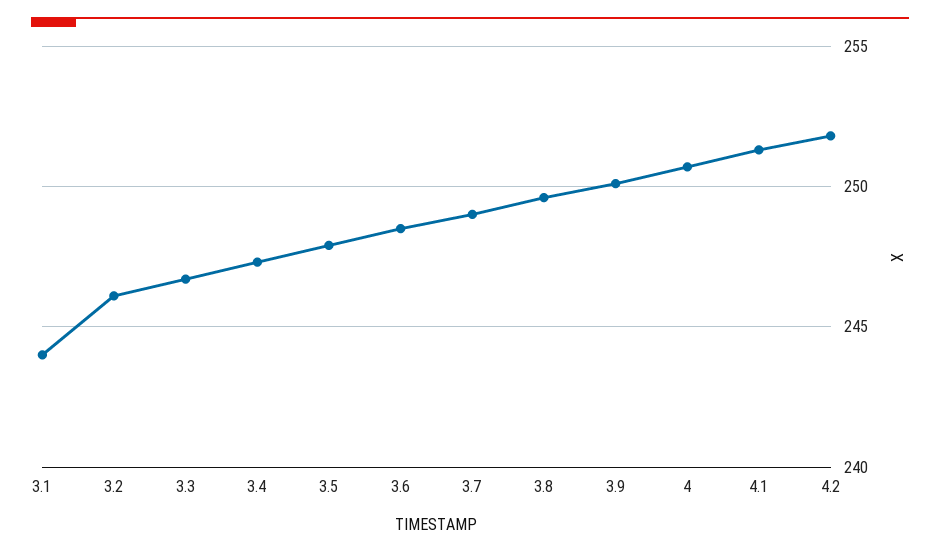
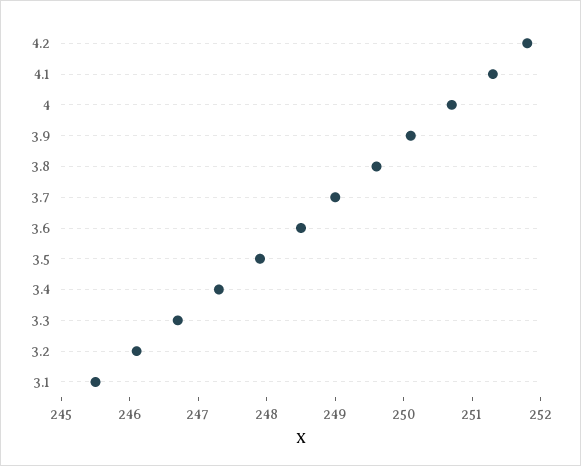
  {
-   "3.1": 244,
+   "3.1": 245.5,
    "3.2": 246,
    "3.3": 246.5,
    "3.4": 247.5,
    "3.5": 248,
    "3.6": 248.5,
    "3.7": 249,
    "3.8": 249.5,
    "3.9": 250,
    "4": 250.5,
    "4.1": 251.5,
    "4.2": 252
  }

